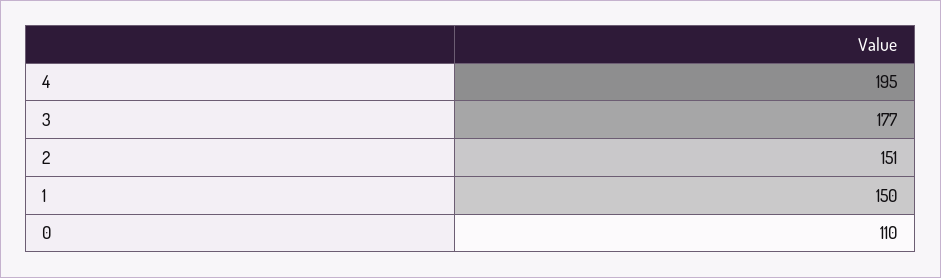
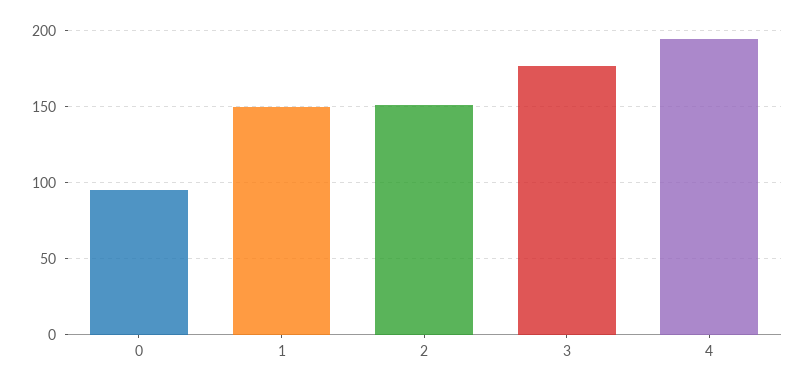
  {
    "4": 195,
    "3": 177,
    "2": 151,
    "1": 150,
-   "0": 110
+   "0": 95
  }

